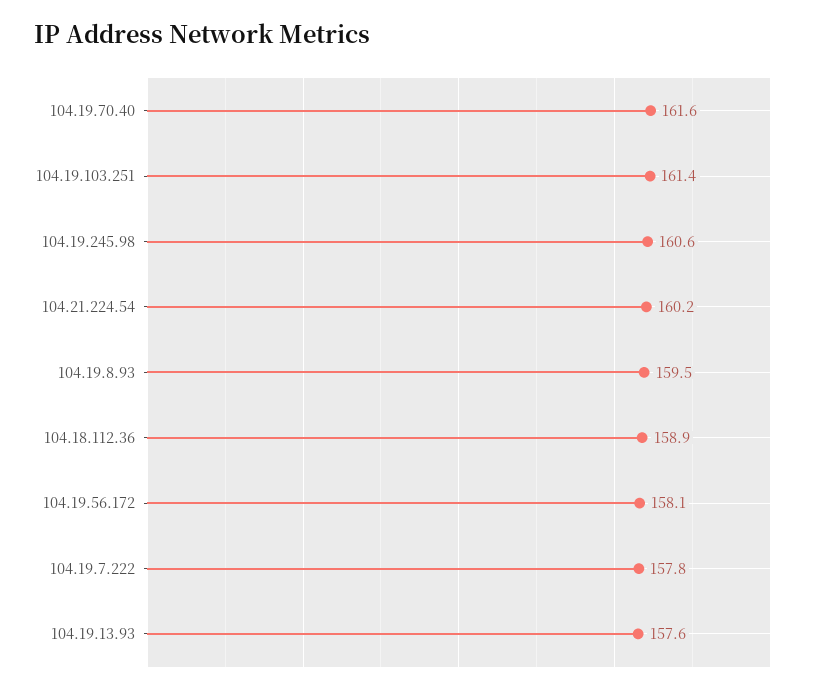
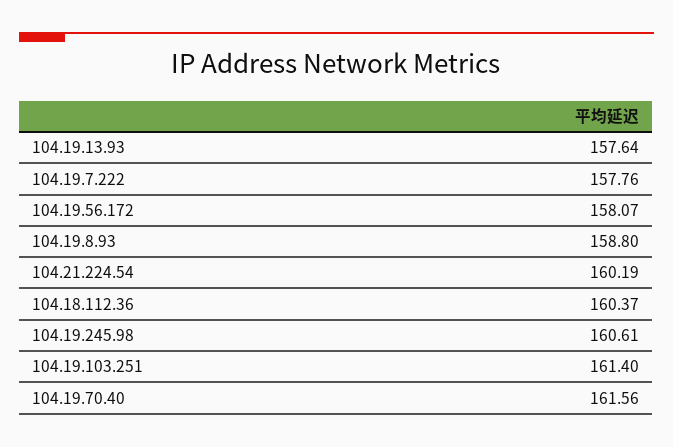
  {
    "104.19.70.40": 161.56,
    "104.19.103.251": 161.4,
    "104.19.245.98": 160.61,
    "104.21.224.54": 160.19,
-   "104.19.8.93": 159.5,
+   "104.19.8.93": 158.8,
-   "104.18.112.36": 158.9,
+   "104.18.112.36": 160.37,
    "104.19.56.172": 158.07,
    "104.19.7.222": 157.76,
    "104.19.13.93": 157.64
  }

